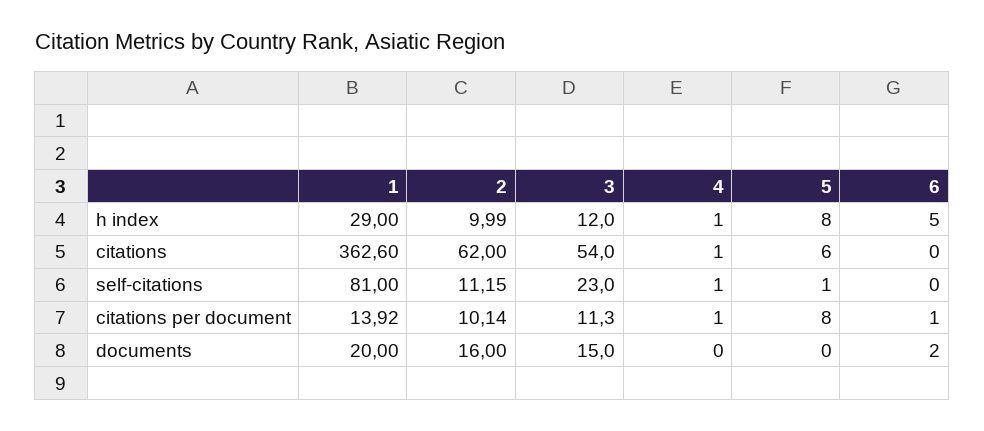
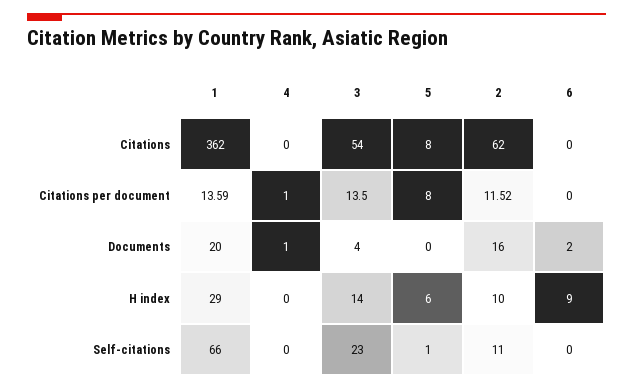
  {
    "1": {
      "h index": 29,
-     "citations": 362.6,
+     "citations": 362,
-     "self-citations": 81,
+     "self-citations": 66,
-     "citations per document": 13.92,
+     "citations per document": 13.59,
      "documents": 20
    },
    "2": {
-     "h index": 9.99,
+     "h index": 10,
      "citations": 62,
-     "self-citations": 11.15,
+     "self-citations": 11,
-     "citations per document": 10.14,
+     "citations per document": 11.52,
      "documents": 16
    },
    "3": {
-     "h index": 12,
+     "h index": 14,
      "citations": 54,
      "self-citations": 23,
-     "citations per document": 11.3,
+     "citations per document": 13.5,
-     "documents": 15
+     "documents": 4
    },
    "4": {
-     "h index": 1,
+     "h index": 0,
-     "citations": 1,
+     "citations": 0,
-     "self-citations": 1,
+     "self-citations": 0,
      "citations per document": 1,
-     "documents": 0
+     "documents": 1
    },
    "5": {
-     "h index": 8,
+     "h index": 6,
-     "citations": 6,
+     "citations": 8,
      "self-citations": 1,
      "citations per document": 8,
      "documents": 0
    },
    "6": {
-     "h index": 5,
+     "h index": 9,
      "citations": 0,
      "self-citations": 0,
-     "citations per document": 1,
+     "citations per document": 0,
      "documents": 2
    }
  }

